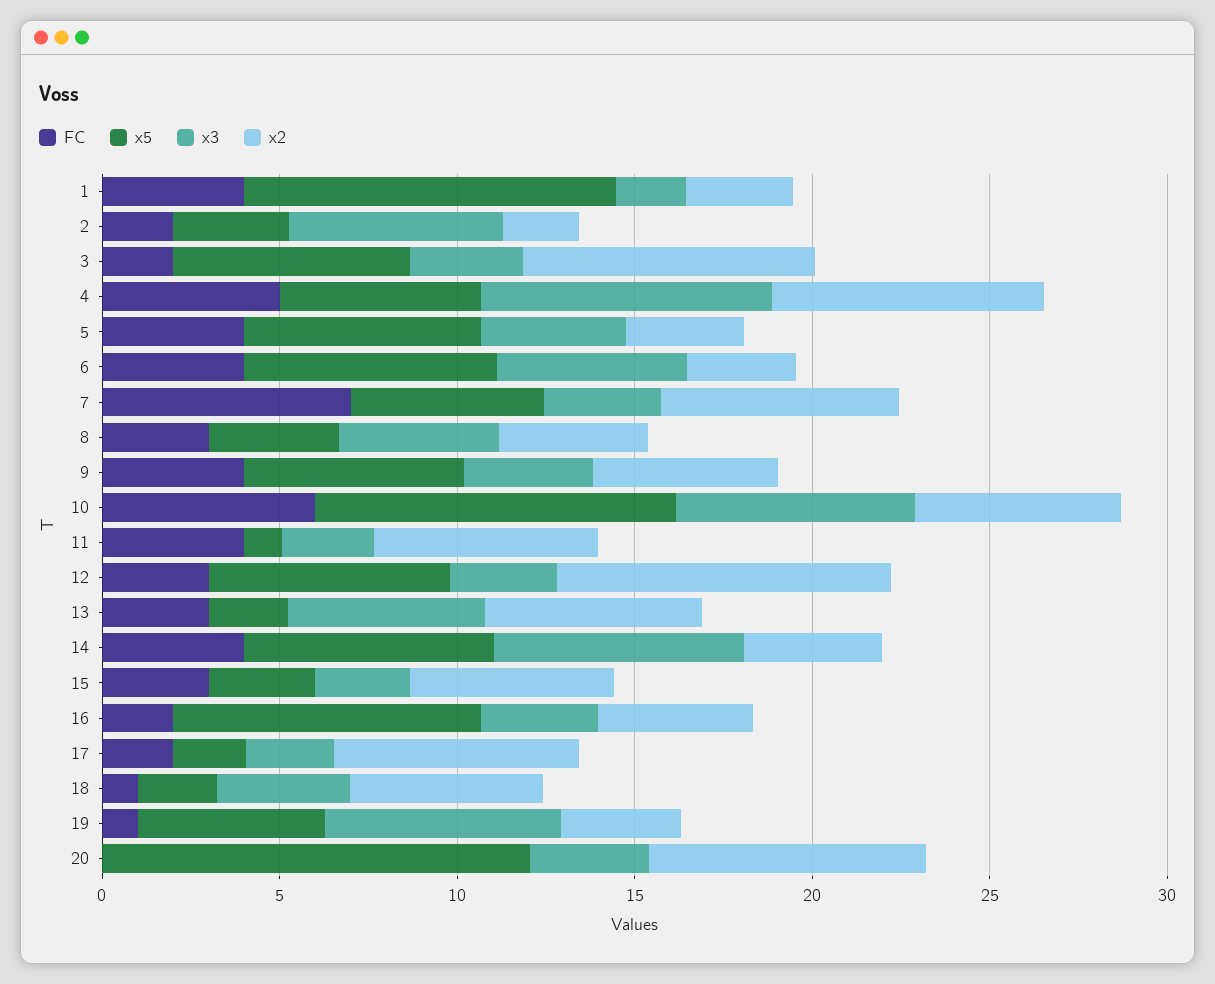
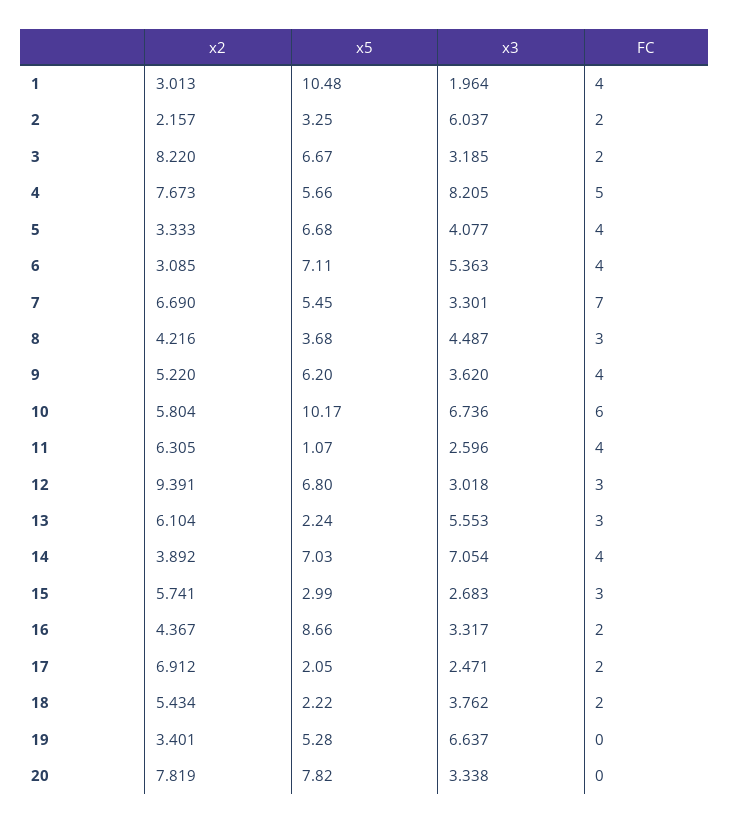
  {
    "FC": {
      "1": 4,
      "2": 2,
      "3": 2,
      "4": 5,
      "5": 4,
      "6": 4,
      "7": 7,
      "8": 3,
      "9": 4,
      "10": 6,
      "11": 4,
      "12": 3,
      "13": 3,
      "14": 4,
      "15": 3,
      "16": 2,
      "17": 2,
-     "18": 1,
+     "18": 2,
-     "19": 1,
+     "19": 0,
      "20": 0
    },
    "x5": {
      "1": 10.48,
      "2": 3.25,
      "3": 6.67,
      "4": 5.66,
      "5": 6.68,
      "6": 7.11,
      "7": 5.45,
      "8": 3.68,
      "9": 6.2,
      "10": 10.17,
      "11": 1.07,
      "12": 6.8,
      "13": 2.24,
      "14": 7.03,
      "15": 2.99,
      "16": 8.66,
      "17": 2.05,
      "18": 2.22,
      "19": 5.28,
-     "20": 12
+     "20": 7.82
    },
    "x3": {
      "1": 1.964,
      "2": 6.037,
      "3": 3.185,
      "4": 8.205,
      "5": 4.077,
      "6": 5.363,
      "7": 3.301,
      "8": 4.487,
      "9": 3.62,
      "10": 6.736,
      "11": 2.596,
      "12": 3.018,
      "13": 5.553,
      "14": 7.054,
      "15": 2.683,
      "16": 3.317,
      "17": 2.471,
      "18": 3.762,
      "19": 6.637,
      "20": 3.338
    },
    "x2": {
      "1": 3.013,
      "2": 2.157,
      "3": 8.22,
      "4": 7.673,
      "5": 3.333,
      "6": 3.085,
      "7": 6.69,
      "8": 4.216,
      "9": 5.22,
      "10": 5.804,
      "11": 6.305,
      "12": 9.391,
      "13": 6.104,
      "14": 3.892,
      "15": 5.741,
      "16": 4.367,
      "17": 6.912,
      "18": 5.434,
      "19": 3.401,
      "20": 7.819
    }
  }

